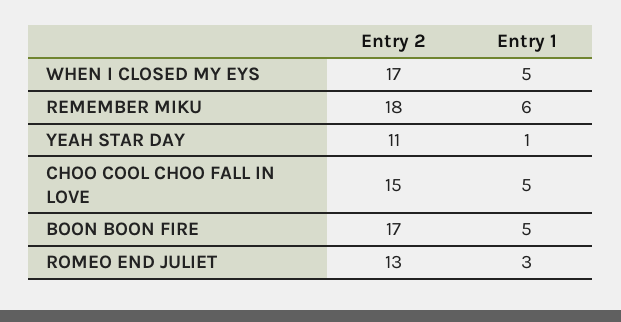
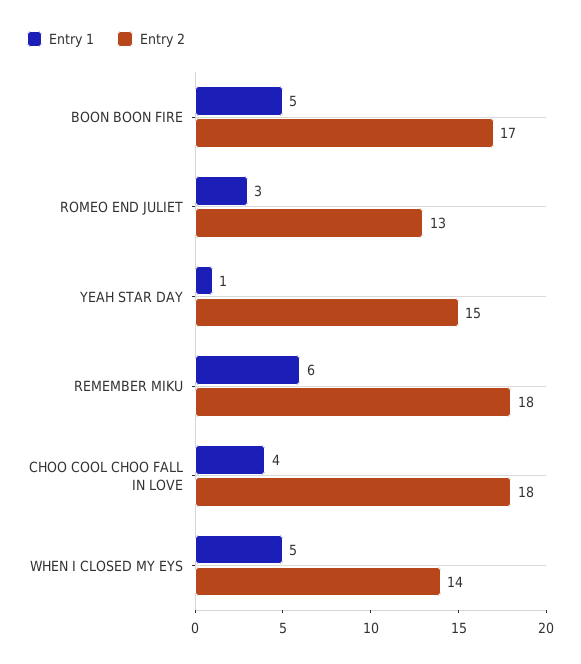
  {
    "Entry 2": {
-     "WHEN I CLOSED MY EYS": 17,
+     "WHEN I CLOSED MY EYS": 14,
      "REMEMBER MIKU": 18,
-     "YEAH STAR DAY": 11,
+     "YEAH STAR DAY": 15,
-     "CHOO COOL CHOO FALL IN LOVE": 15,
+     "CHOO COOL CHOO FALL IN LOVE": 18,
      "BOON BOON FIRE": 17,
      "ROMEO END JULIET": 13
    },
    "Entry 1": {
      "WHEN I CLOSED MY EYS": 5,
      "REMEMBER MIKU": 6,
      "YEAH STAR DAY": 1,
-     "CHOO COOL CHOO FALL IN LOVE": 5,
+     "CHOO COOL CHOO FALL IN LOVE": 4,
      "BOON BOON FIRE": 5,
      "ROMEO END JULIET": 3
    }
  }

